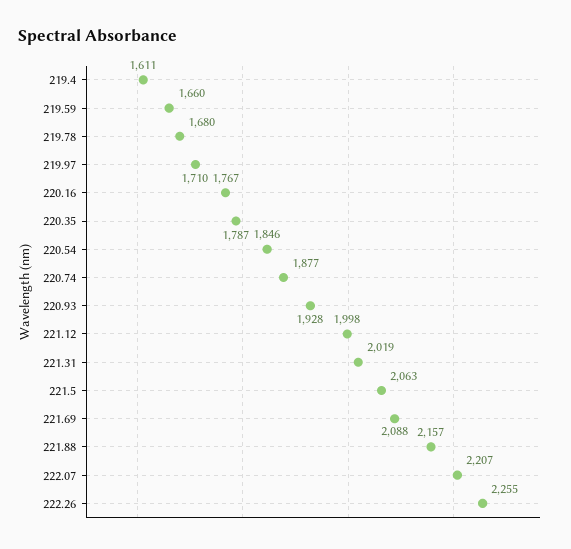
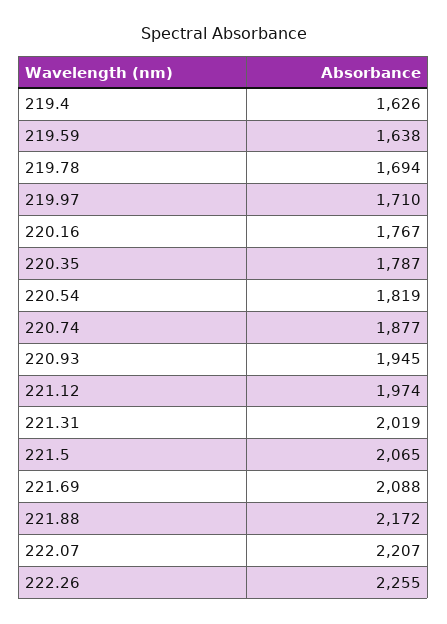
  {
-   "219.4": 1611,
+   "219.4": 1626,
-   "219.59": 1660,
+   "219.59": 1638,
-   "219.78": 1680,
+   "219.78": 1694,
    "219.97": 1710,
    "220.16": 1767,
    "220.35": 1787,
-   "220.54": 1846,
+   "220.54": 1819,
    "220.74": 1877,
-   "220.93": 1928,
+   "220.93": 1945,
-   "221.12": 1998,
+   "221.12": 1974,
    "221.31": 2019,
-   "221.5": 2063,
+   "221.5": 2065,
    "221.69": 2088,
-   "221.88": 2157,
+   "221.88": 2172,
    "222.07": 2207,
    "222.26": 2255
  }

